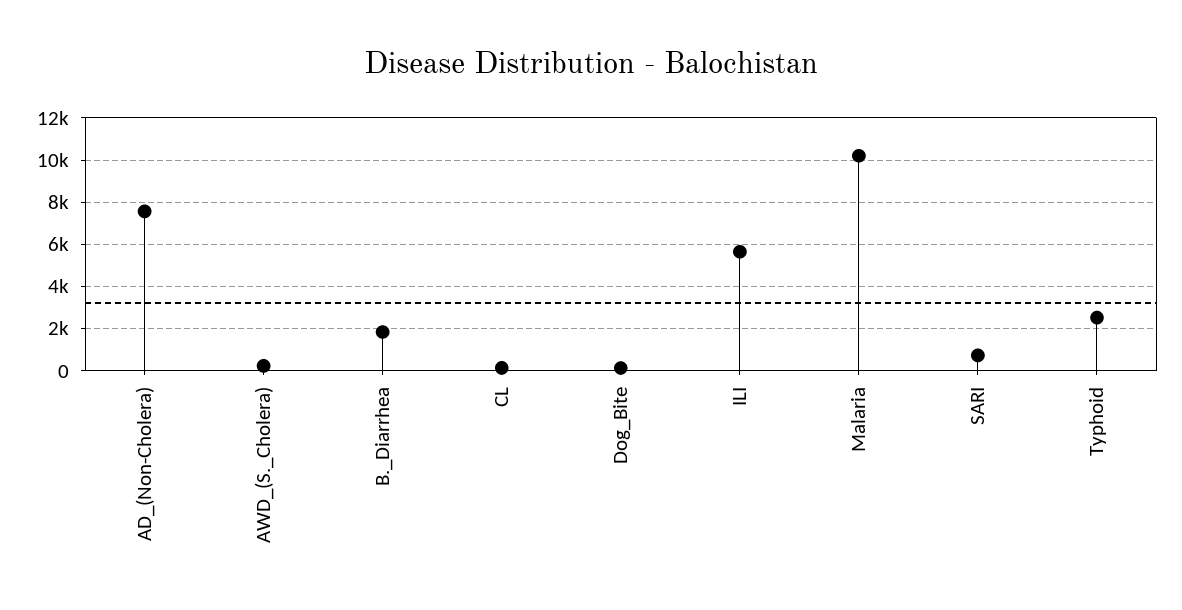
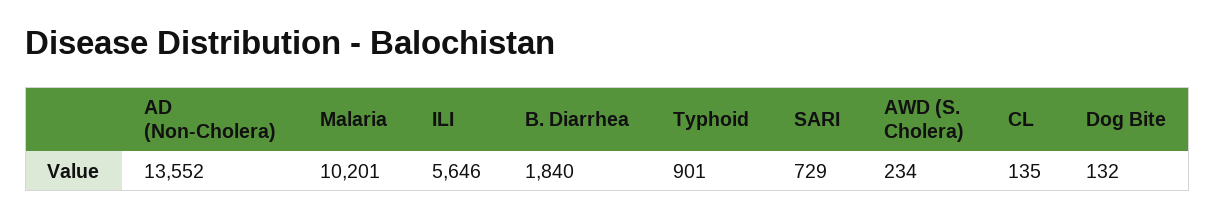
  {
-   "AD_(Non-Cholera)": 7500,
+   "AD_(Non-Cholera)": 13552,
    "AWD_(S._Cholera)": 234,
    "B._Diarrhea": 1840,
    "CL": 135,
    "Dog_Bite": 132,
    "ILI": 5646,
    "Malaria": 10201,
    "SARI": 729,
-   "Typhoid": 2500
+   "Typhoid": 901
  }

